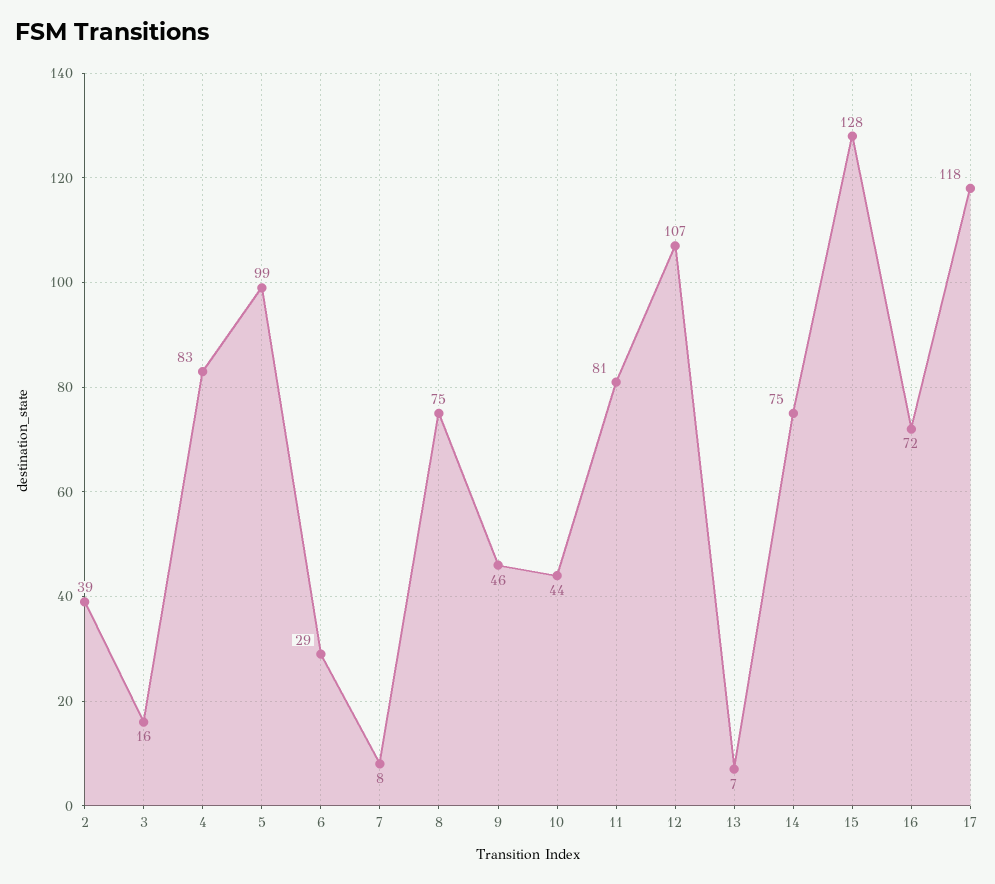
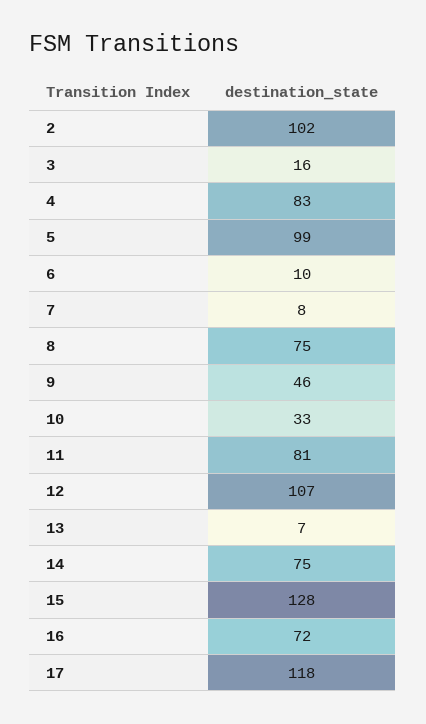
  {
-   "2": 39,
+   "2": 102,
    "3": 16,
    "4": 83,
    "5": 99,
-   "6": 29,
+   "6": 10,
    "7": 8,
    "8": 75,
    "9": 46,
-   "10": 44,
+   "10": 33,
    "11": 81,
    "12": 107,
    "13": 7,
    "14": 75,
    "15": 128,
    "16": 72,
    "17": 118
  }

